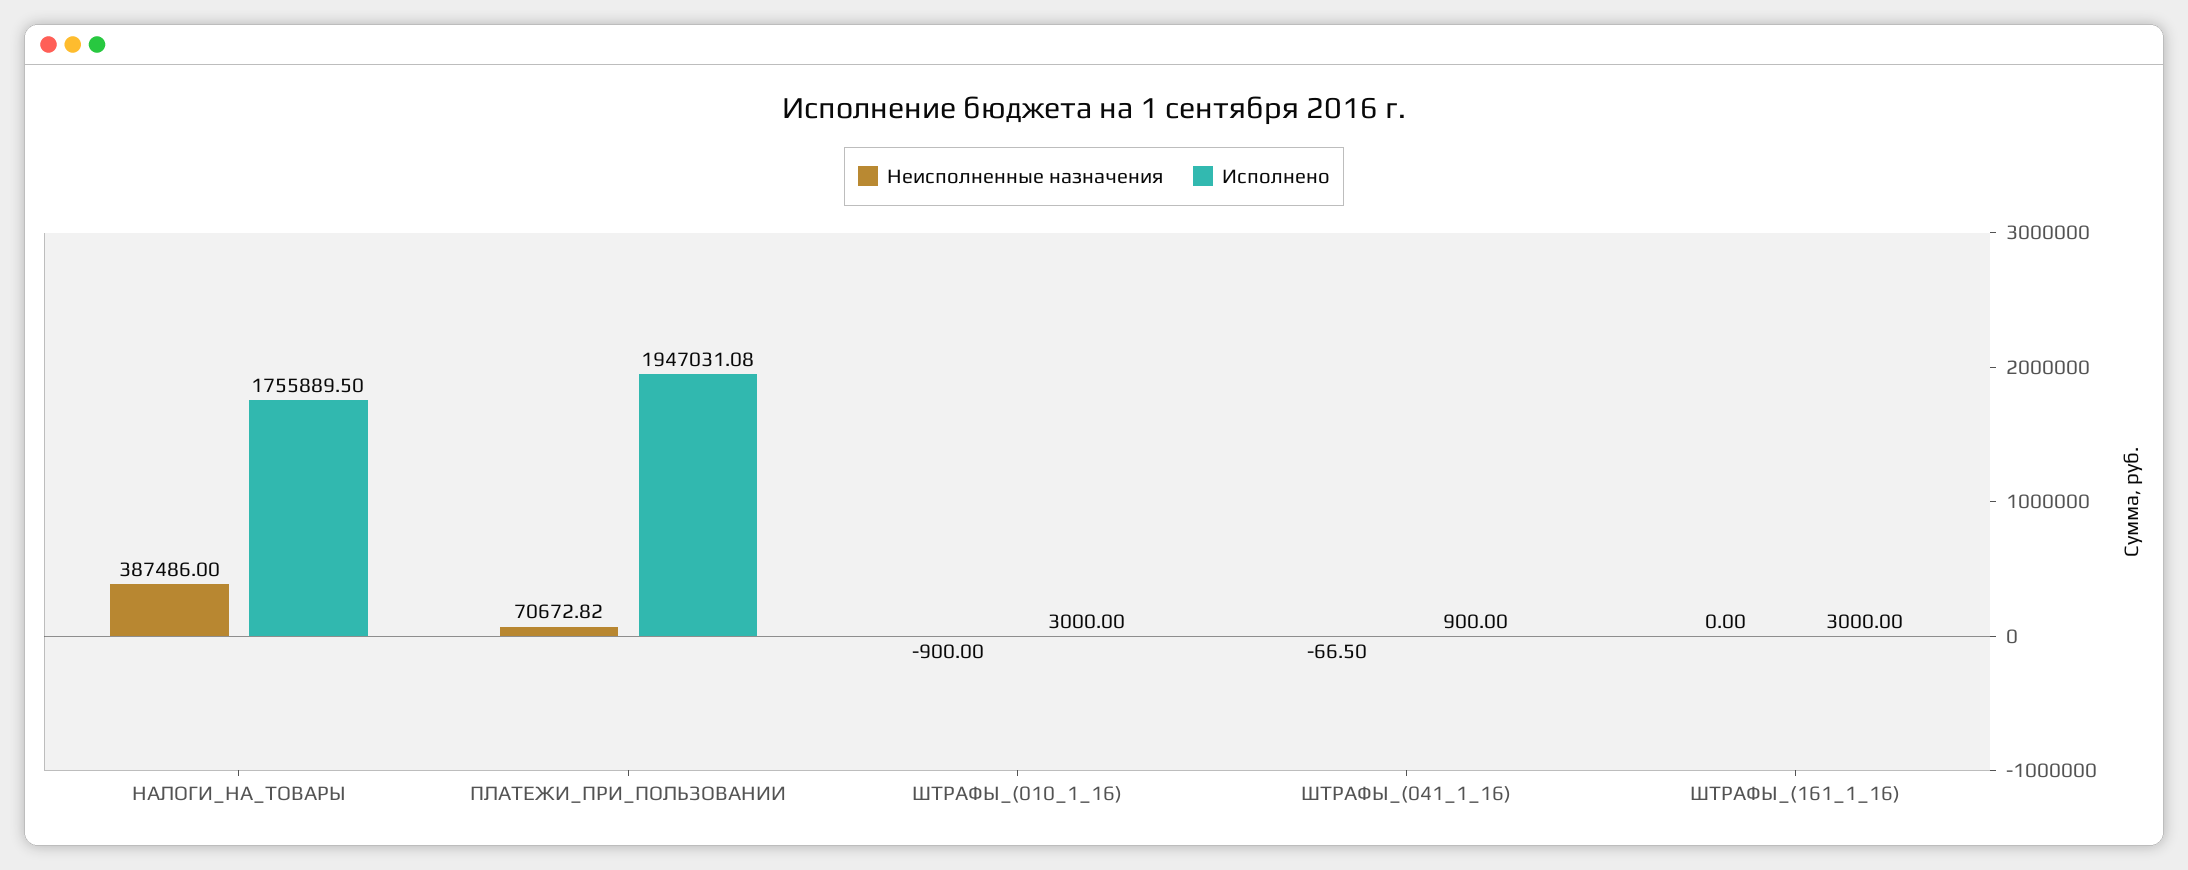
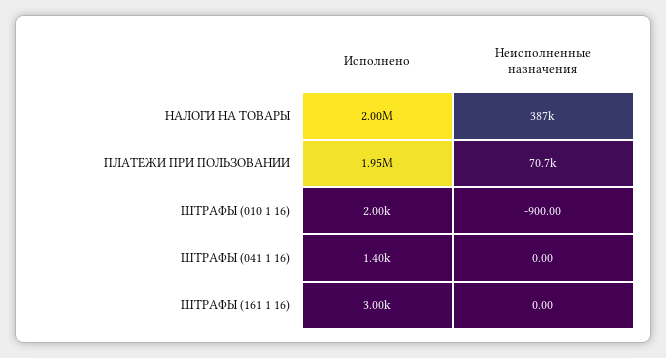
  {
    "Неисполненные назначения": {
      "НАЛОГИ_НА_ТОВАРЫ": 387486,
      "ПЛАТЕЖИ_ПРИ_ПОЛЬЗОВАНИИ": 70672.82,
      "ШТРАФЫ_(010_1_16)": -900,
-     "ШТРАФЫ_(041_1_16)": -66.5,
+     "ШТРАФЫ_(041_1_16)": 0,
      "ШТРАФЫ_(161_1_16)": 0
    },
    "Исполнено": {
-     "НАЛОГИ_НА_ТОВАРЫ": 1755889.5,
+     "НАЛОГИ_НА_ТОВАРЫ": 2000000,
      "ПЛАТЕЖИ_ПРИ_ПОЛЬЗОВАНИИ": 1947031.08,
-     "ШТРАФЫ_(010_1_16)": 3000,
+     "ШТРАФЫ_(010_1_16)": 2000,
-     "ШТРАФЫ_(041_1_16)": 900,
+     "ШТРАФЫ_(041_1_16)": 1400,
      "ШТРАФЫ_(161_1_16)": 3000
    }
  }

